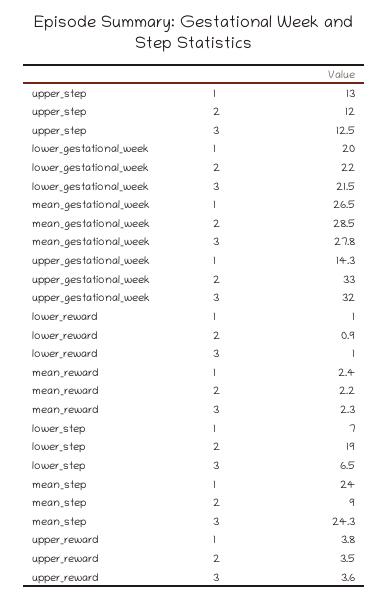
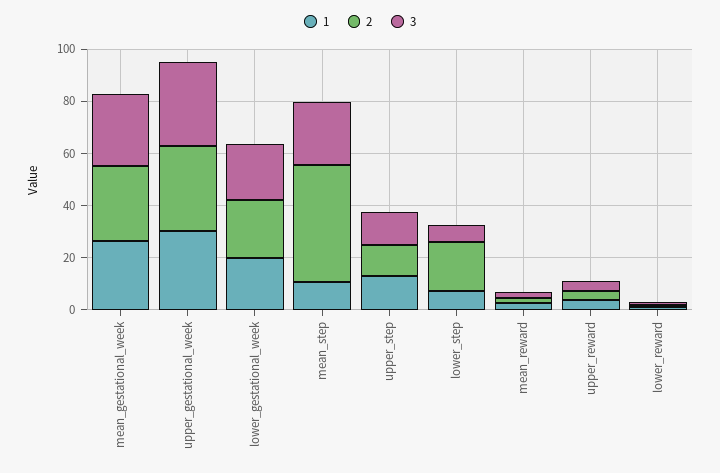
  {
    "1": {
      "upper_step": 13,
      "lower_gestational_week": 20,
      "mean_gestational_week": 26.5,
-     "upper_gestational_week": 14.3,
+     "upper_gestational_week": 30,
      "lower_reward": 1,
      "mean_reward": 2.4,
      "lower_step": 7,
-     "mean_step": 24,
+     "mean_step": 10,
      "upper_reward": 3.8
    },
    "2": {
      "upper_step": 12,
      "lower_gestational_week": 22,
      "mean_gestational_week": 28.5,
      "upper_gestational_week": 33,
      "lower_reward": 0.9,
      "mean_reward": 2.2,
      "lower_step": 19,
-     "mean_step": 9,
+     "mean_step": 45,
      "upper_reward": 3.5
    },
    "3": {
      "upper_step": 12.5,
      "lower_gestational_week": 21.5,
      "mean_gestational_week": 27.8,
      "upper_gestational_week": 32,
      "lower_reward": 1,
      "mean_reward": 2.3,
      "lower_step": 6.5,
      "mean_step": 24.3,
      "upper_reward": 3.6
    }
  }

